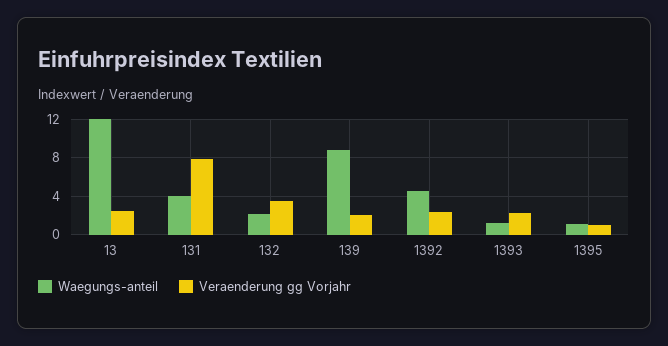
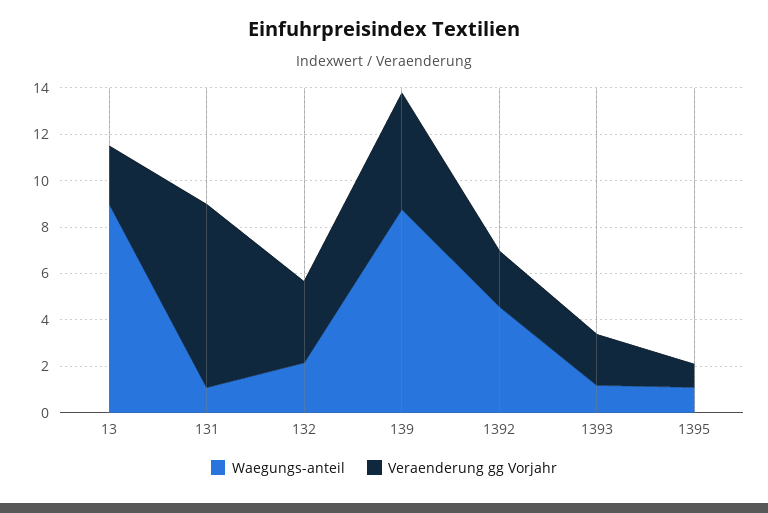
  {
    "Waegungs-anteil": {
-     "13": 12,
+     "13": 9,
-     "131": 4,
+     "131": 1,
      "132": 2,
      "139": 9,
      "1392": 4.5,
      "1393": 1,
      "1395": 1
    },
    "Veraenderung gg Vorjahr": {
      "13": 2.5,
      "131": 8,
      "132": 3.5,
-     "139": 2,
+     "139": 5,
      "1392": 2.5,
      "1393": 2,
      "1395": 1
    }
  }

